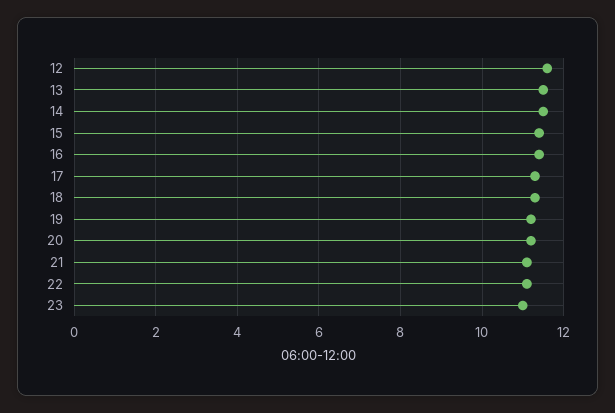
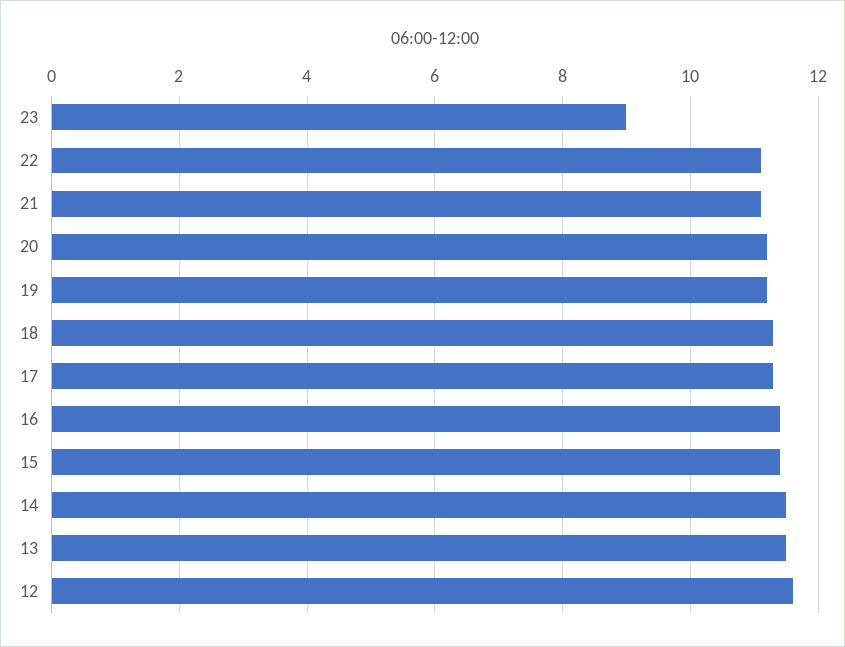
  {
    "12": 11.5,
    "13": 11.5,
    "14": 11.5,
    "15": 11.5,
    "16": 11.5,
    "17": 11.5,
    "18": 11.5,
    "19": 11,
    "20": 11,
    "21": 11,
    "22": 11,
-   "23": 11
+   "23": 9
  }

